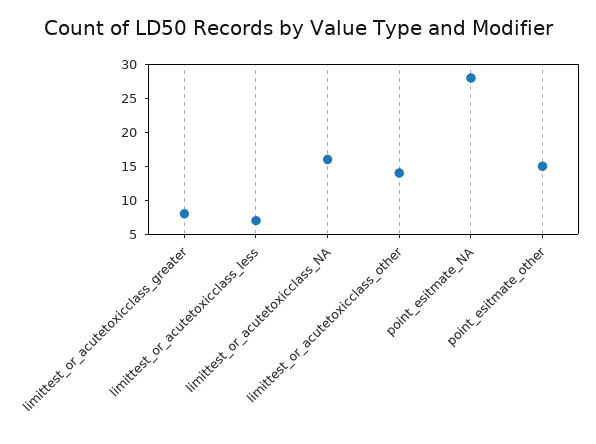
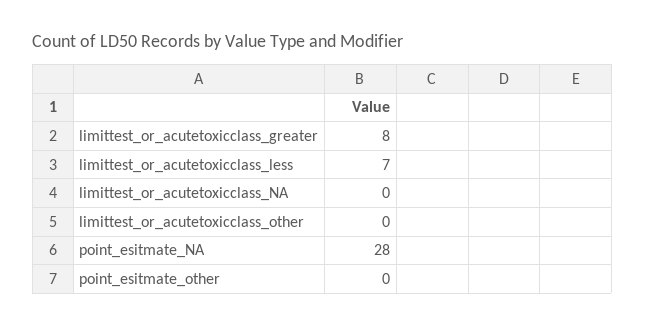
  {
    "limittest_or_acutetoxicclass_greater": 8,
    "limittest_or_acutetoxicclass_less": 7,
-   "limittest_or_acutetoxicclass_NA": 15,
+   "limittest_or_acutetoxicclass_NA": 0,
-   "limittest_or_acutetoxicclass_other": 15,
+   "limittest_or_acutetoxicclass_other": 0,
    "point_esitmate_NA": 28,
-   "point_esitmate_other": 15
+   "point_esitmate_other": 0
  }

